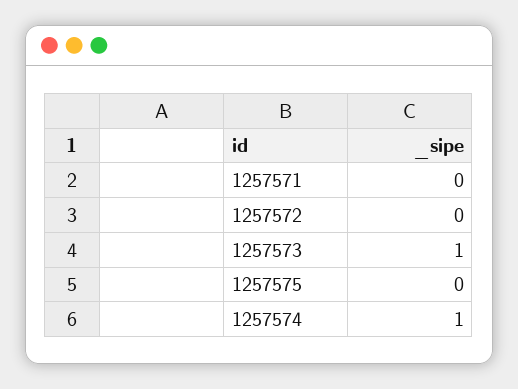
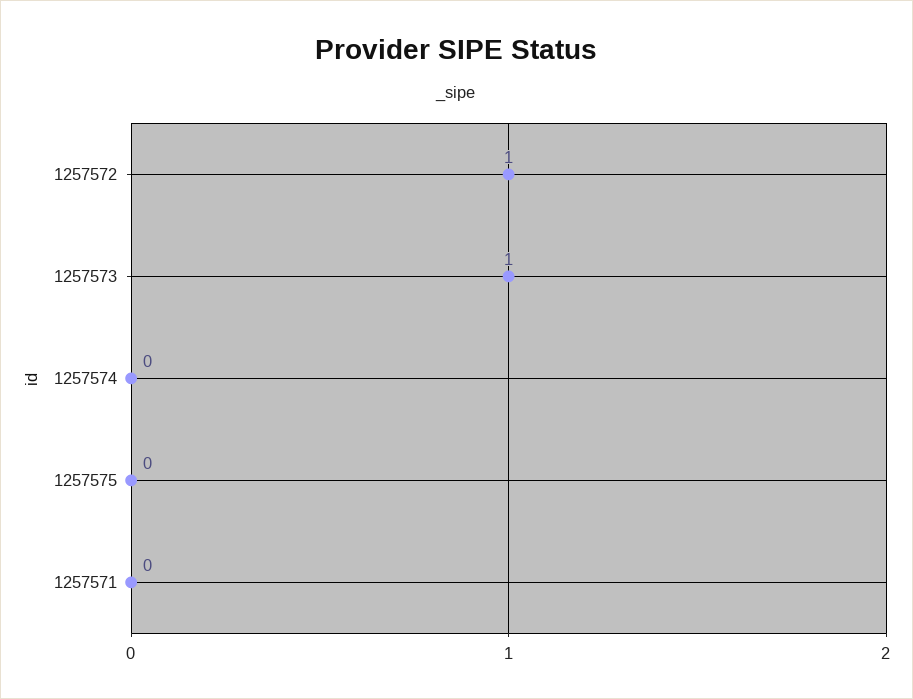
  {
    "1257571": 0,
-   "1257572": 0,
+   "1257572": 1,
    "1257573": 1,
    "1257575": 0,
-   "1257574": 1
+   "1257574": 0
  }

